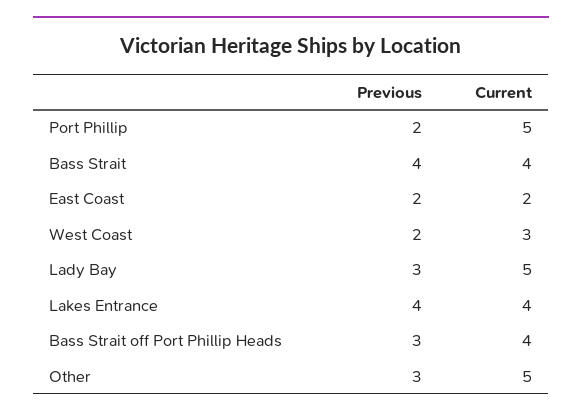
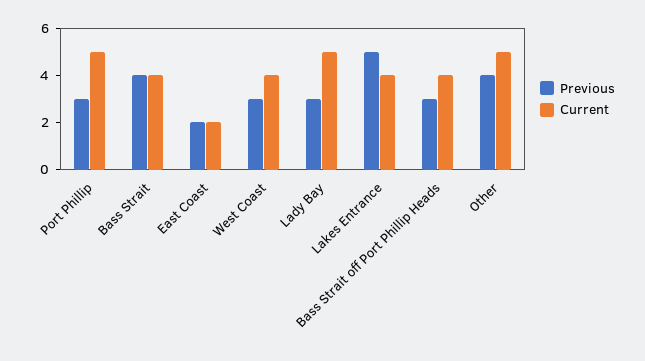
  {
    "Previous": {
-     "Port Phillip": 2,
+     "Port Phillip": 3,
      "Bass Strait": 4,
      "East Coast": 2,
-     "West Coast": 2,
+     "West Coast": 3,
      "Lady Bay": 3,
-     "Lakes Entrance": 4,
+     "Lakes Entrance": 5,
      "Bass Strait off Port Phillip Heads": 3,
-     "Other": 3
+     "Other": 4
    },
    "Current": {
      "Port Phillip": 5,
      "Bass Strait": 4,
      "East Coast": 2,
-     "West Coast": 3,
+     "West Coast": 4,
      "Lady Bay": 5,
      "Lakes Entrance": 4,
      "Bass Strait off Port Phillip Heads": 4,
      "Other": 5
    }
  }

